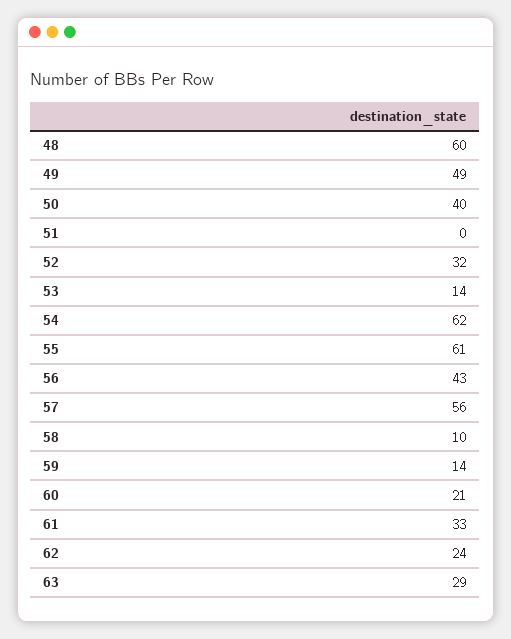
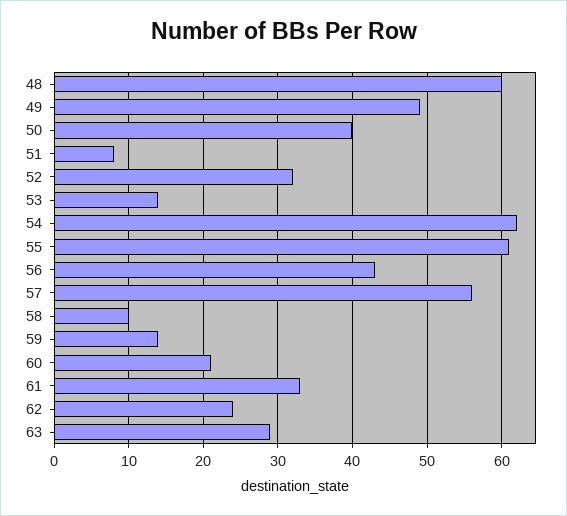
  {
    "48": 60,
    "49": 49,
    "50": 40,
-   "51": 0,
+   "51": 8,
    "52": 32,
    "53": 14,
    "54": 62,
    "55": 61,
    "56": 43,
    "57": 56,
    "58": 10,
    "59": 14,
    "60": 21,
    "61": 33,
    "62": 24,
    "63": 29
  }

